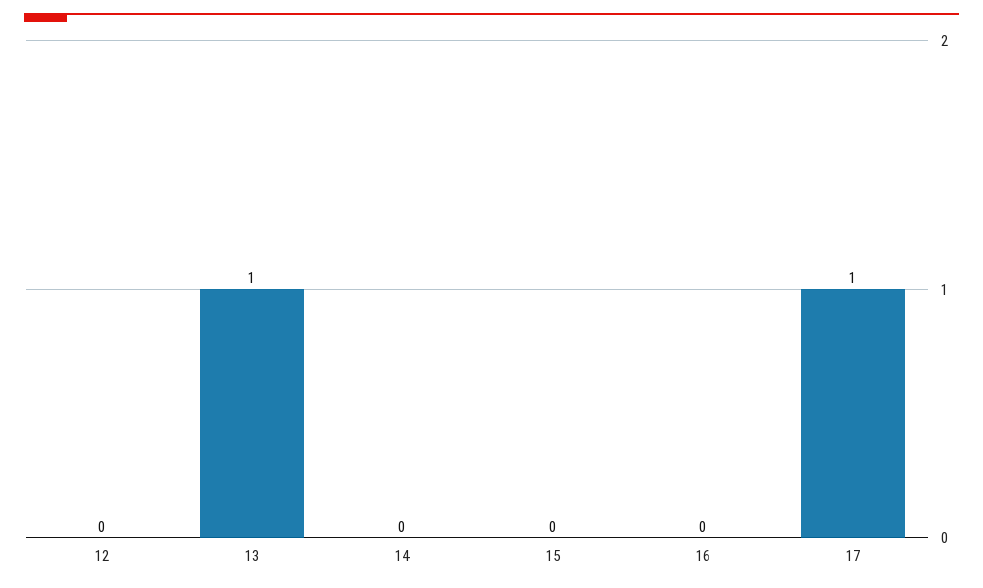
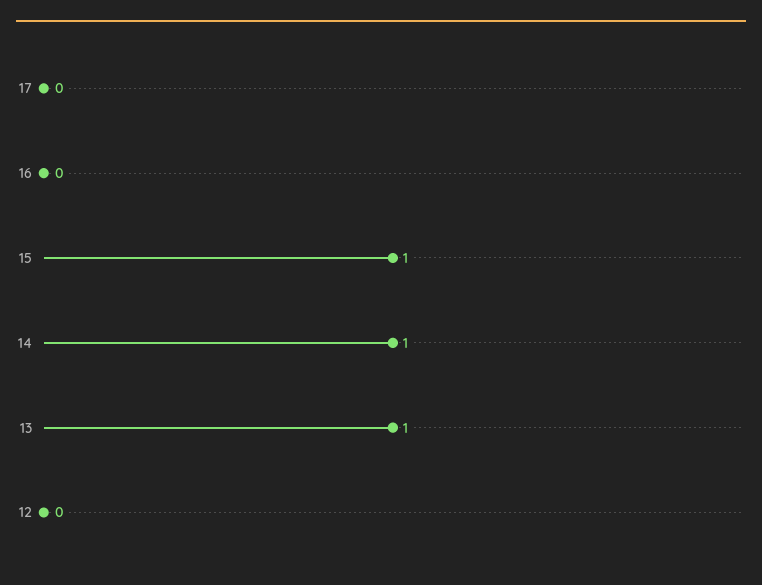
  {
    "12": 0,
    "13": 1,
-   "14": 0,
+   "14": 1,
-   "15": 0,
+   "15": 1,
    "16": 0,
-   "17": 1
+   "17": 0
  }

